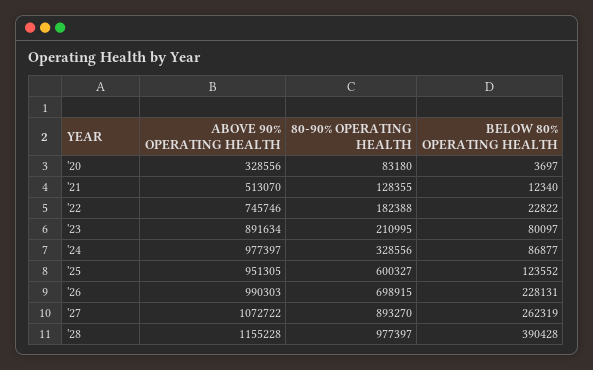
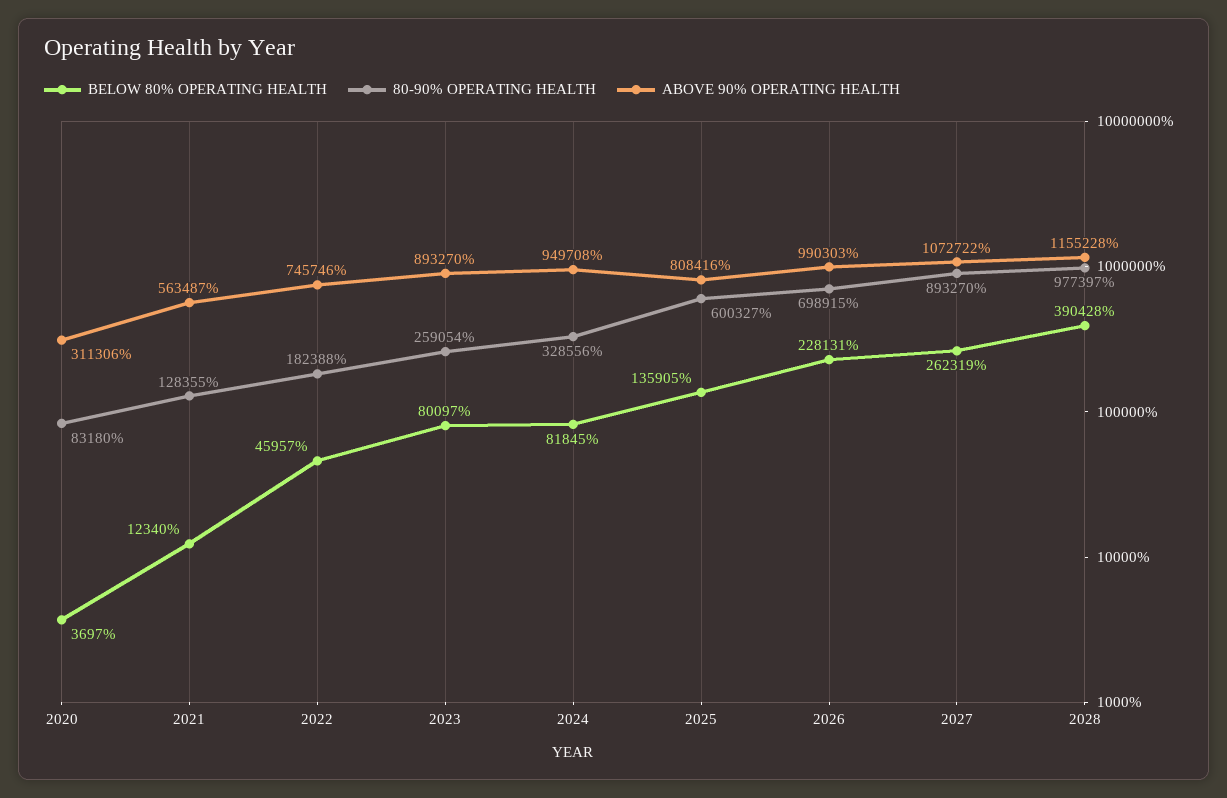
  {
    "ABOVE 90% OPERATING HEALTH": {
-     "'20": 328556,
+     "'20": 311306,
-     "'21": 513070,
+     "'21": 563487,
      "'22": 745746,
-     "'23": 891634,
+     "'23": 893270,
-     "'24": 977397,
+     "'24": 949708,
-     "'25": 951305,
+     "'25": 808416,
      "'26": 990303,
      "'27": 1072722,
      "'28": 1155228
    },
    "80-90% OPERATING HEALTH": {
      "'20": 83180,
      "'21": 128355,
      "'22": 182388,
-     "'23": 210995,
+     "'23": 259054,
      "'24": 328556,
      "'25": 600327,
      "'26": 698915,
      "'27": 893270,
      "'28": 977397
    },
    "BELOW 80% OPERATING HEALTH": {
      "'20": 3697,
      "'21": 12340,
-     "'22": 22822,
+     "'22": 45957,
      "'23": 80097,
-     "'24": 86877,
+     "'24": 81845,
-     "'25": 123552,
+     "'25": 135905,
      "'26": 228131,
      "'27": 262319,
      "'28": 390428
    }
  }

